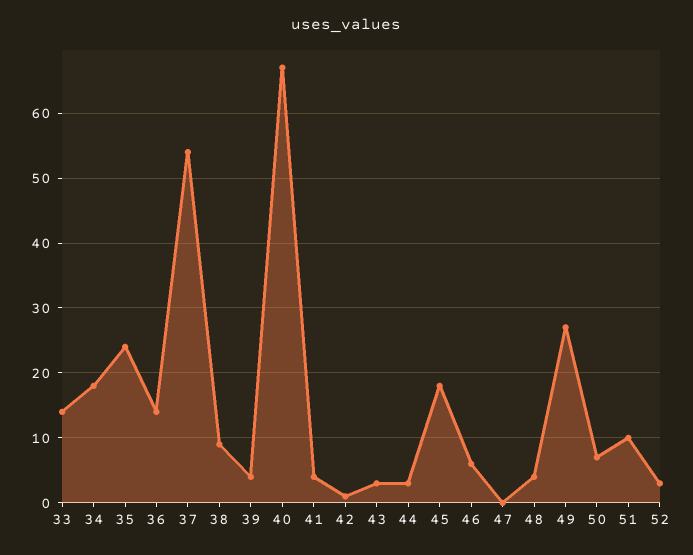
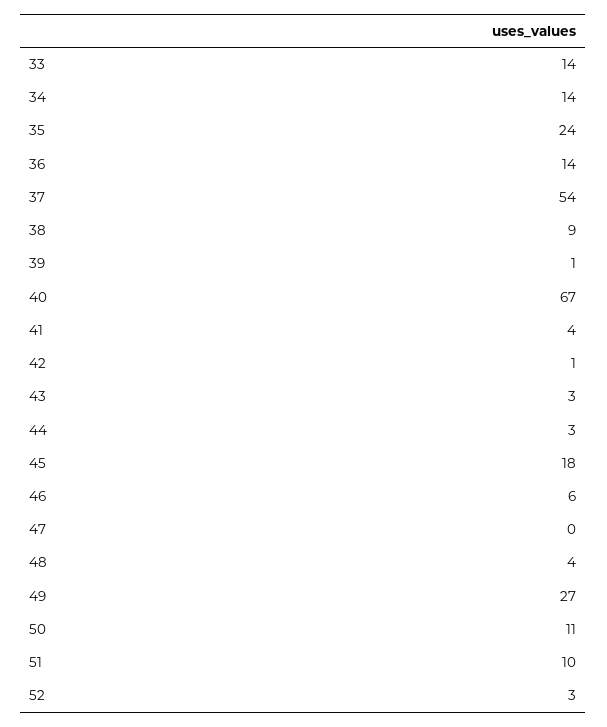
  {
    "33": 14,
-   "34": 18,
+   "34": 14,
    "35": 24,
    "36": 14,
    "37": 54,
    "38": 9,
-   "39": 4,
+   "39": 1,
    "40": 67,
    "41": 4,
    "42": 1,
    "43": 3,
    "44": 3,
    "45": 18,
    "46": 6,
    "47": 0,
    "48": 4,
    "49": 27,
-   "50": 7,
+   "50": 11,
    "51": 10,
    "52": 3
  }

